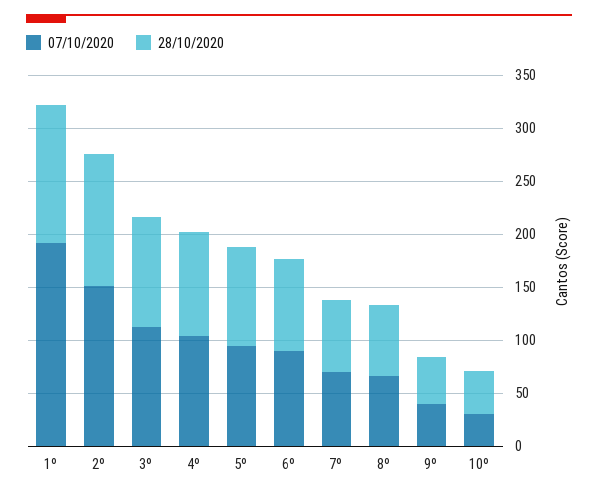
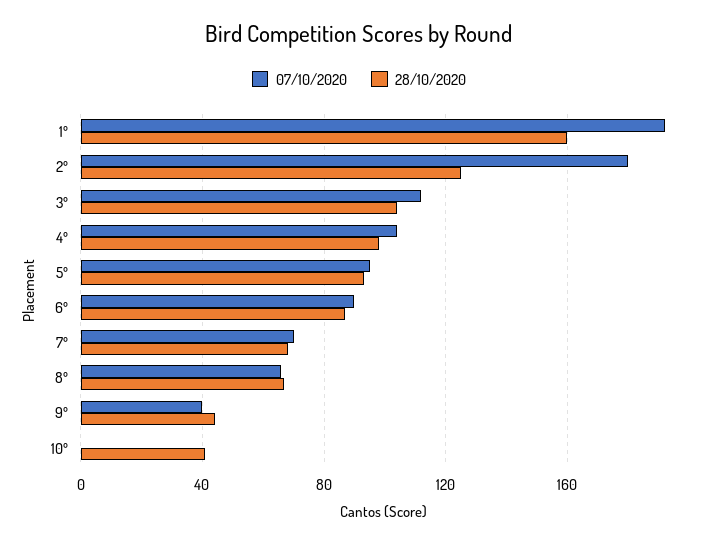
  {
    "07/10/2020": {
      "1º": 190,
-     "2º": 150,
+     "2º": 180,
      "3º": 110,
      "4º": 105,
      "5º": 95,
      "6º": 90,
      "7º": 70,
      "8º": 65,
      "9º": 40,
-     "10º": 30
+     "10º": 0
    },
    "28/10/2020": {
-     "1º": 130,
+     "1º": 160,
      "2º": 125,
      "3º": 105,
      "4º": 100,
      "5º": 95,
      "6º": 85,
      "7º": 70,
      "8º": 65,
      "9º": 45,
      "10º": 40
    }
  }

